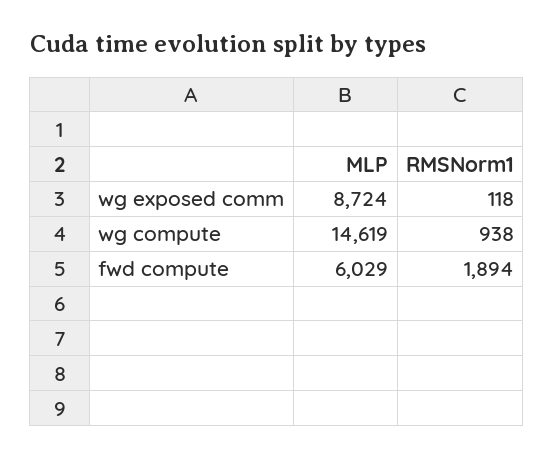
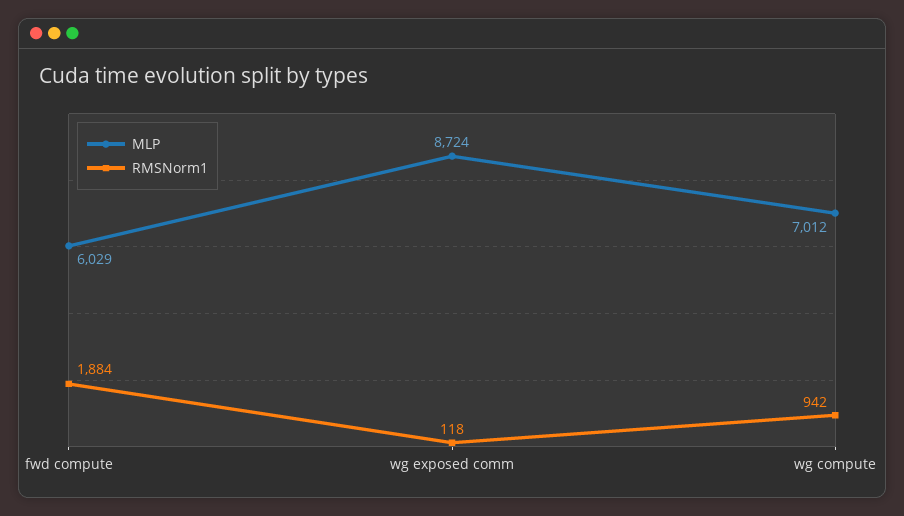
  {
    "MLP": {
      "wg exposed comm": 8724,
-     "wg compute": 14619,
+     "wg compute": 7012,
      "fwd compute": 6029
    },
    "RMSNorm1": {
      "wg exposed comm": 118,
-     "wg compute": 938,
+     "wg compute": 942,
-     "fwd compute": 1894
+     "fwd compute": 1884
    }
  }

